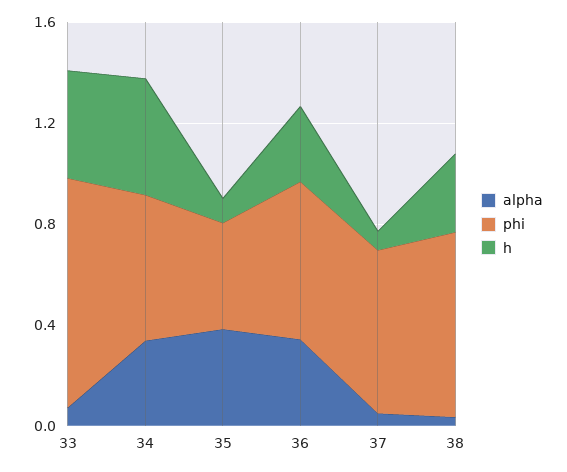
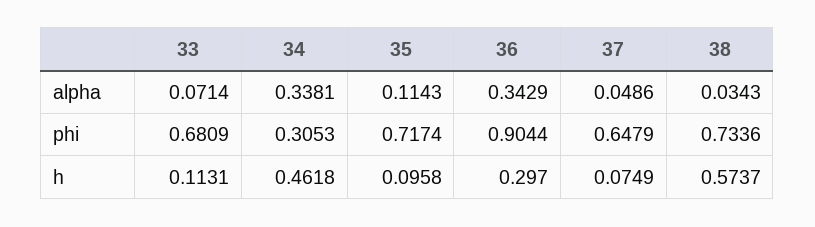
  {
    "alpha": {
      "33": 0.0714,
      "34": 0.3381,
-     "35": 0.4,
+     "35": 0.1143,
      "36": 0.3429,
      "37": 0.0486,
      "38": 0.0343
    },
    "phi": {
-     "33": 0.9,
+     "33": 0.6809,
-     "34": 0.6,
+     "34": 0.3053,
-     "35": 0.4,
+     "35": 0.7174,
-     "36": 0.6,
+     "36": 0.9044,
      "37": 0.6479,
      "38": 0.7336
    },
    "h": {
-     "33": 0.4,
+     "33": 0.1131,
      "34": 0.4618,
      "35": 0.0958,
      "36": 0.297,
      "37": 0.0749,
-     "38": 0.3
+     "38": 0.5737
    }
  }

